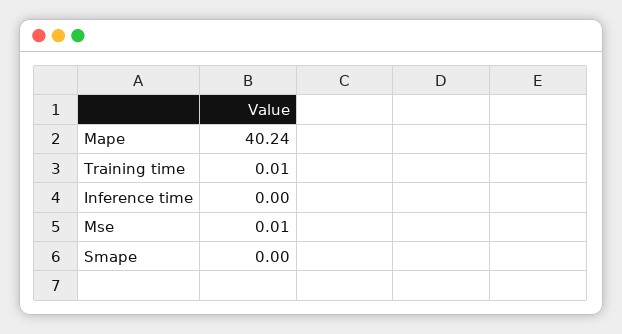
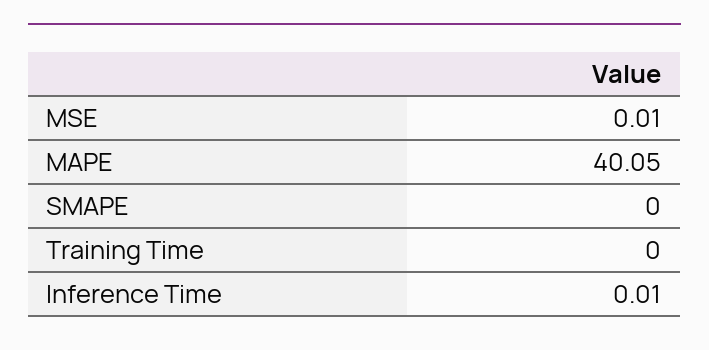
  {
-   "Mape": 40.24,
+   "Mape": 40.05,
-   "Training time": 0.01,
+   "Training time": 0,
-   "Inference time": 0,
+   "Inference time": 0.01,
    "Mse": 0.01,
    "Smape": 0
  }

